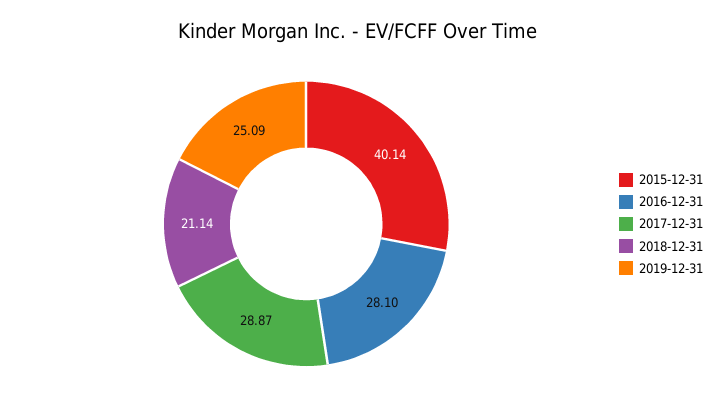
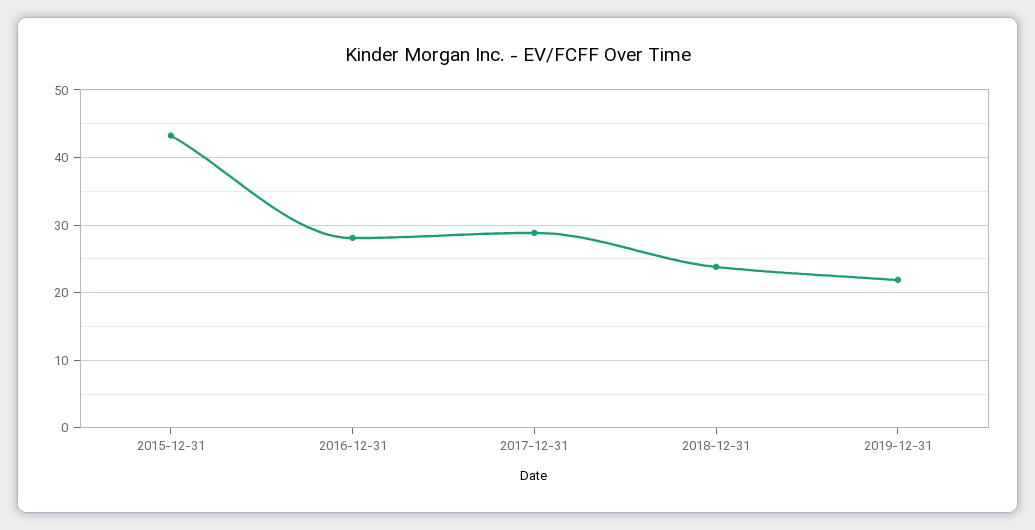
  {
-   "2015-12-31": 40.14,
+   "2015-12-31": 43,
    "2016-12-31": 28.1,
    "2017-12-31": 28.87,
-   "2018-12-31": 21.14,
+   "2018-12-31": 24,
-   "2019-12-31": 25.09
+   "2019-12-31": 22
  }

